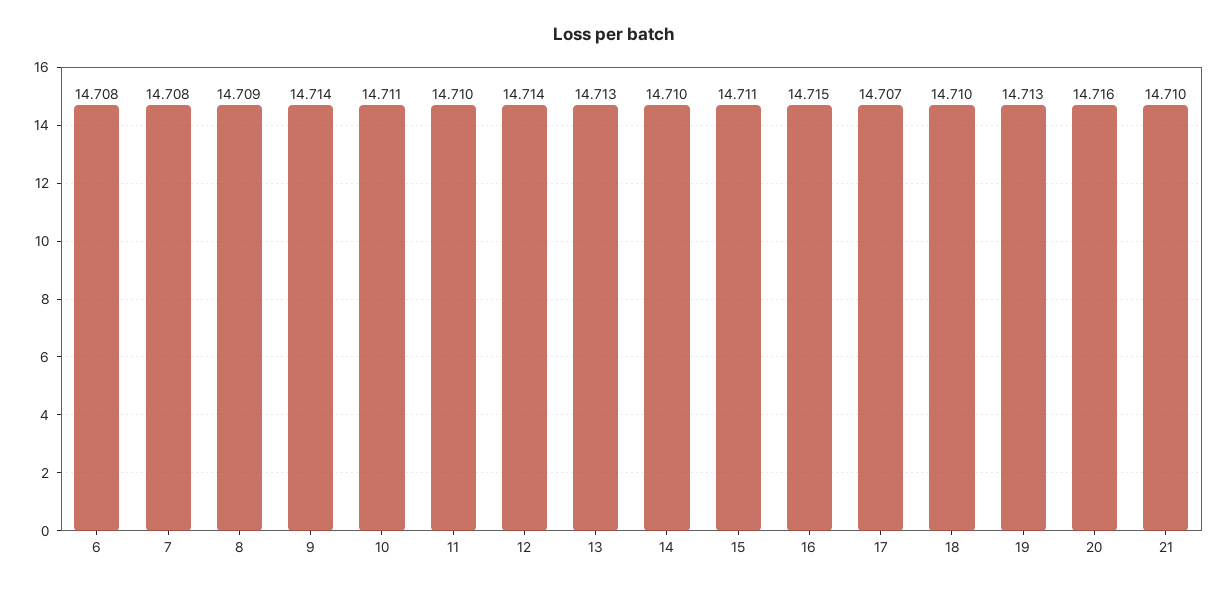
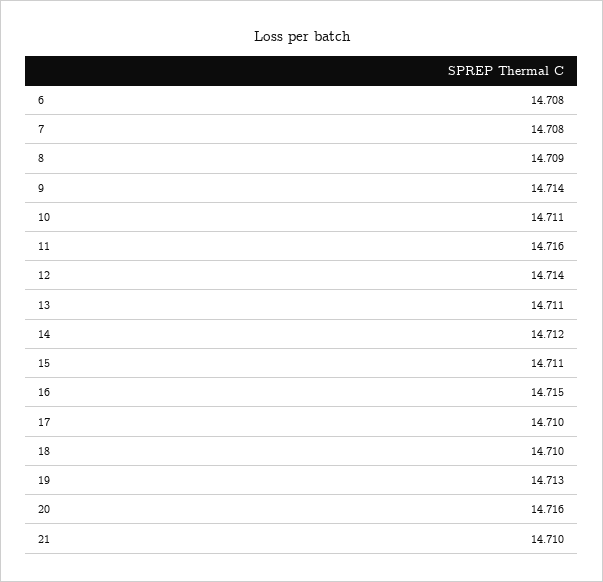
  {
    "6": 14.708,
    "7": 14.708,
    "8": 14.709,
    "9": 14.714,
    "10": 14.711,
-   "11": 14.71,
+   "11": 14.716,
    "12": 14.714,
-   "13": 14.713,
+   "13": 14.711,
-   "14": 14.71,
+   "14": 14.712,
    "15": 14.711,
    "16": 14.715,
-   "17": 14.707,
+   "17": 14.71,
    "18": 14.71,
    "19": 14.713,
    "20": 14.716,
    "21": 14.71
  }

